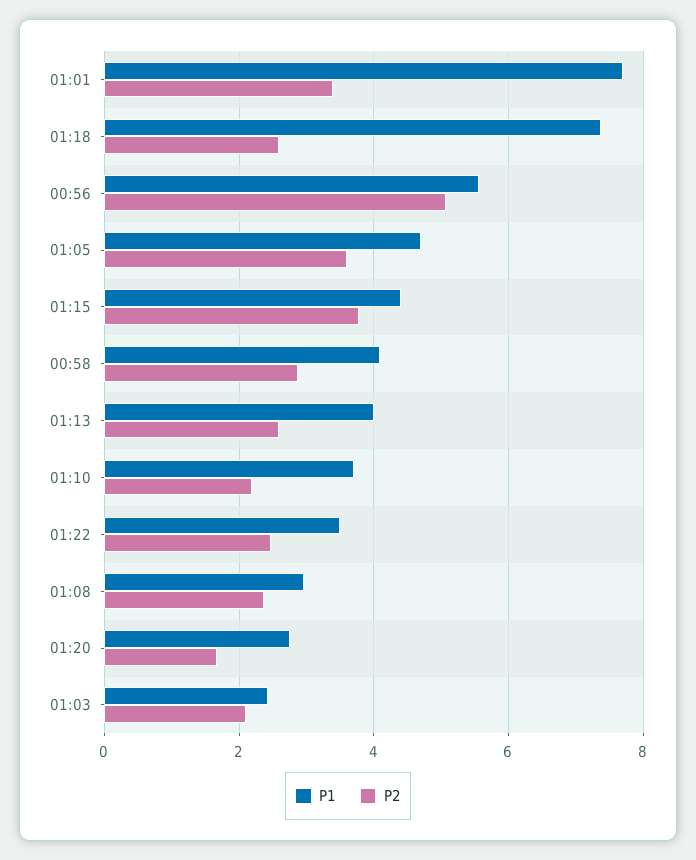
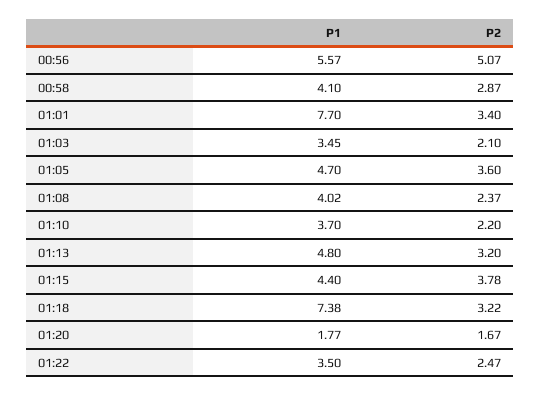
  {
    "P1": {
      "01:01": 7.7,
      "01:18": 7.38,
      "00:56": 5.57,
      "01:05": 4.7,
      "01:15": 4.4,
      "00:58": 4.1,
-     "01:13": 4,
+     "01:13": 4.8,
      "01:10": 3.7,
      "01:22": 3.5,
-     "01:08": 3,
+     "01:08": 4.02,
-     "01:20": 2.8,
+     "01:20": 1.77,
-     "01:03": 2.4
+     "01:03": 3.45
    },
    "P2": {
      "01:01": 3.4,
-     "01:18": 2.6,
+     "01:18": 3.22,
      "00:56": 5.07,
      "01:05": 3.6,
      "01:15": 3.78,
      "00:58": 2.87,
-     "01:13": 2.6,
+     "01:13": 3.2,
      "01:10": 2.2,
      "01:22": 2.47,
      "01:08": 2.37,
      "01:20": 1.67,
      "01:03": 2.1
    }
  }

